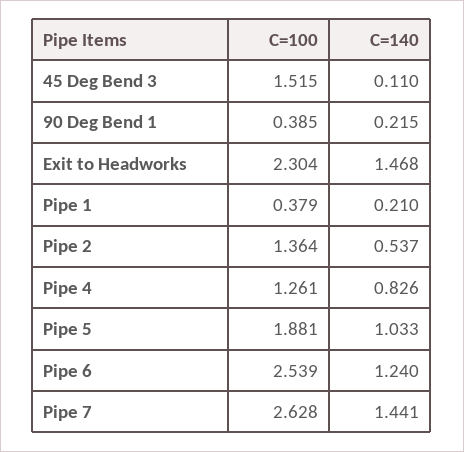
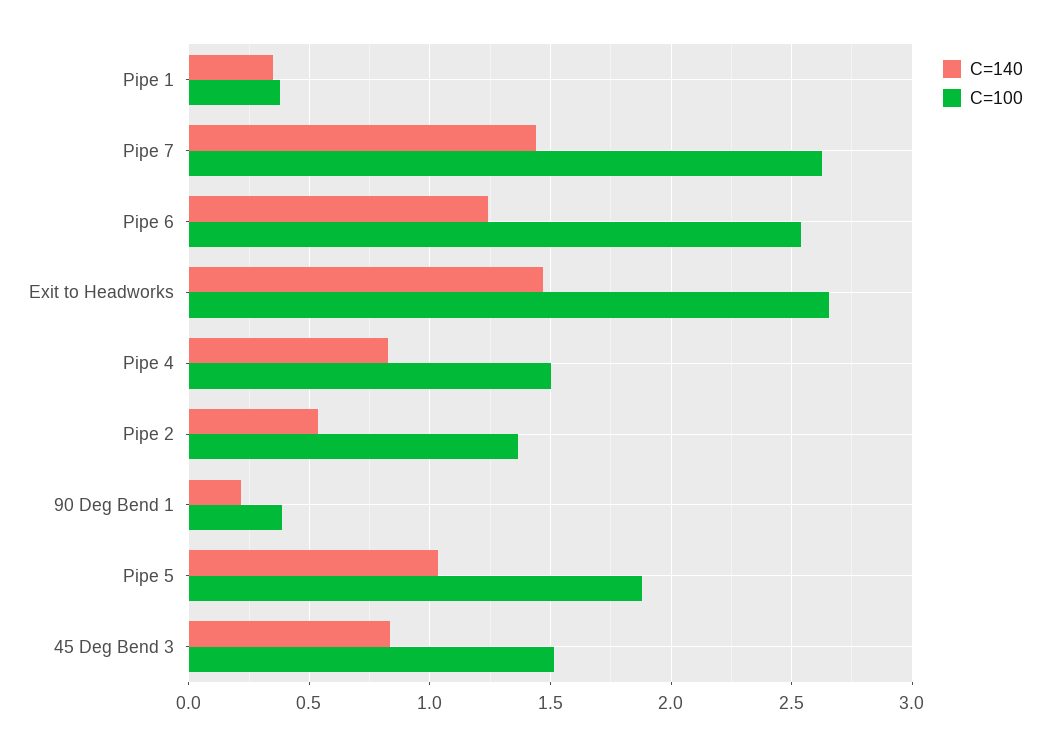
  {
    "C=100": {
      "45 Deg Bend 3": 1.515,
      "90 Deg Bend 1": 0.385,
-     "Exit to Headworks": 2.304,
+     "Exit to Headworks": 2.65,
      "Pipe 1": 0.379,
      "Pipe 2": 1.364,
-     "Pipe 4": 1.261,
+     "Pipe 4": 1.5,
      "Pipe 5": 1.881,
      "Pipe 6": 2.539,
      "Pipe 7": 2.628
    },
    "C=140": {
-     "45 Deg Bend 3": 0.11,
+     "45 Deg Bend 3": 0.85,
      "90 Deg Bend 1": 0.215,
      "Exit to Headworks": 1.468,
-     "Pipe 1": 0.21,
+     "Pipe 1": 0.35,
      "Pipe 2": 0.537,
      "Pipe 4": 0.826,
      "Pipe 5": 1.033,
      "Pipe 6": 1.24,
      "Pipe 7": 1.441
    }
  }

